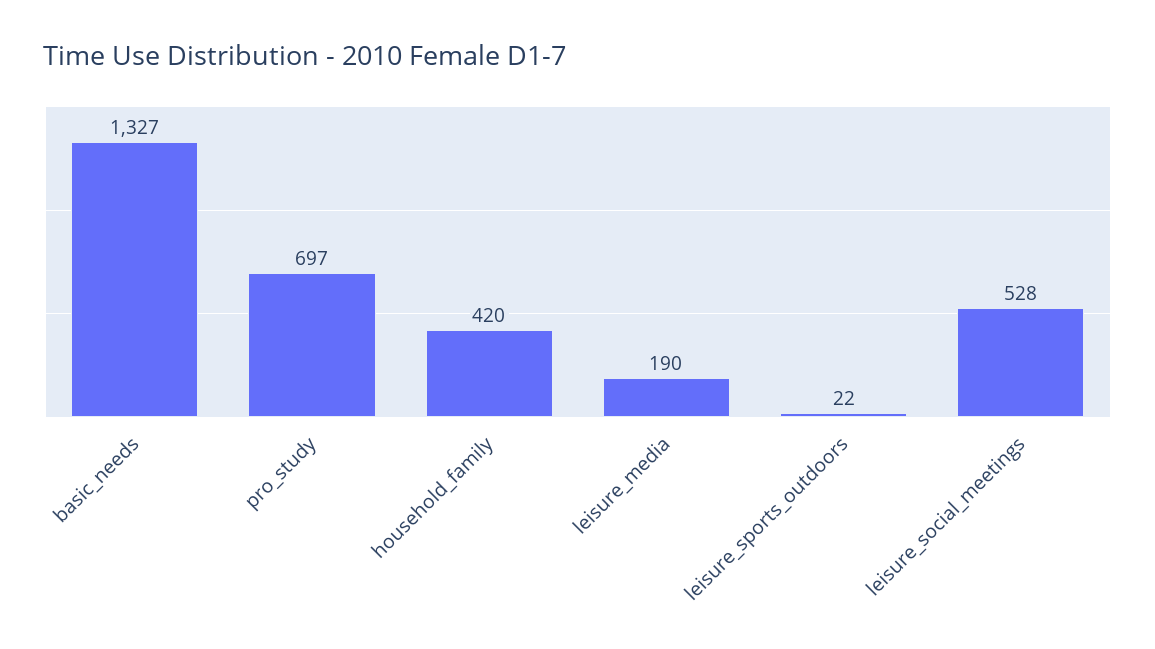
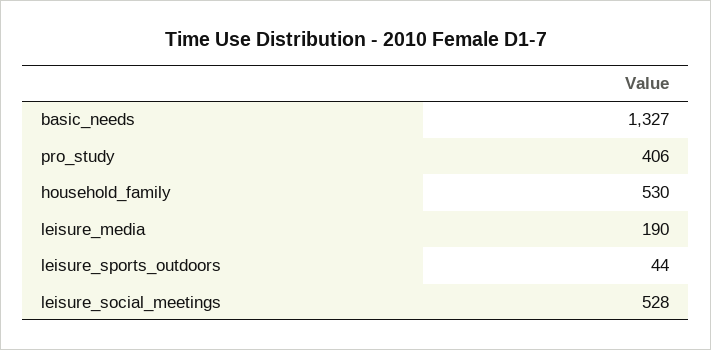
  {
    "basic_needs": 1327,
-   "pro_study": 697,
+   "pro_study": 406,
-   "household_family": 420,
+   "household_family": 530,
    "leisure_media": 190,
-   "leisure_sports_outdoors": 22,
+   "leisure_sports_outdoors": 44,
    "leisure_social_meetings": 528
  }

